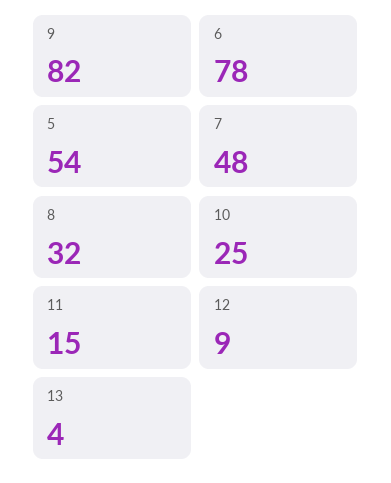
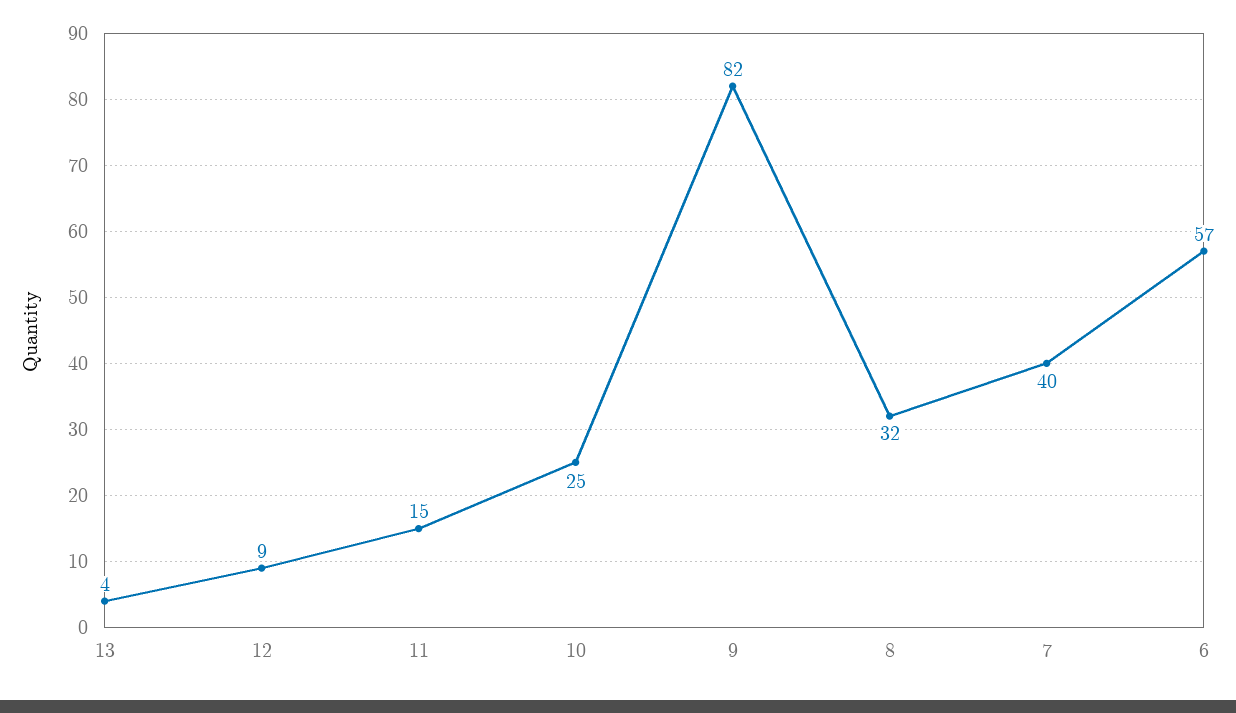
  {
    "9": 82,
-   "6": 78,
+   "6": 57,
-   "5": 54,
-   "7": 48,
+   "7": 40,
    "8": 32,
    "10": 25,
    "11": 15,
    "12": 9,
    "13": 4
  }

